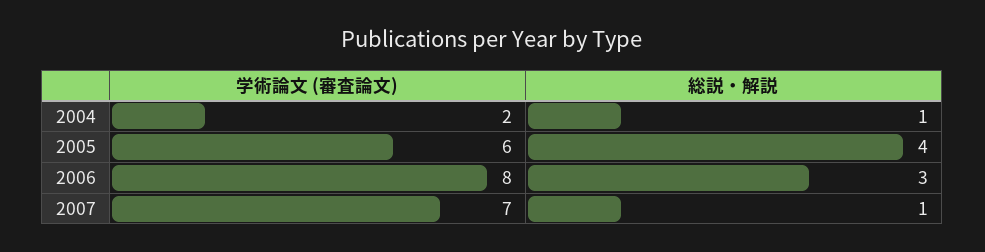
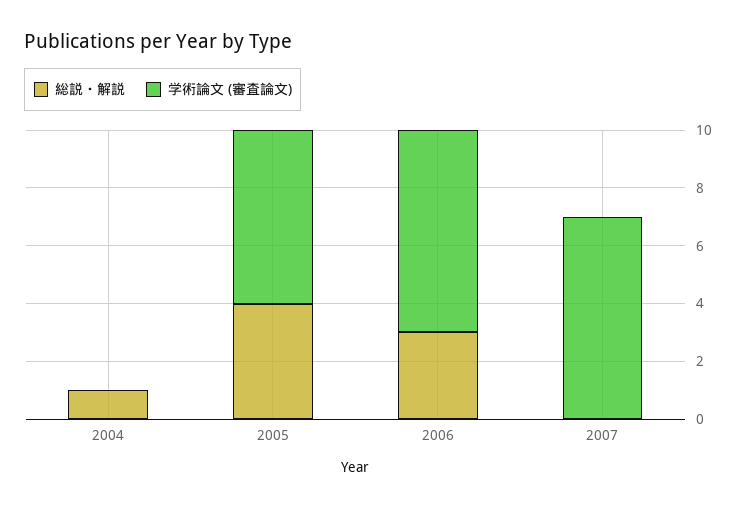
  {
    "学術論文 (審査論文)": {
-     "2004": 2,
+     "2004": 0,
      "2005": 6,
-     "2006": 8,
+     "2006": 7,
      "2007": 7
    },
    "総説・解説": {
      "2004": 1,
      "2005": 4,
      "2006": 3,
-     "2007": 1
+     "2007": 0
    }
  }

